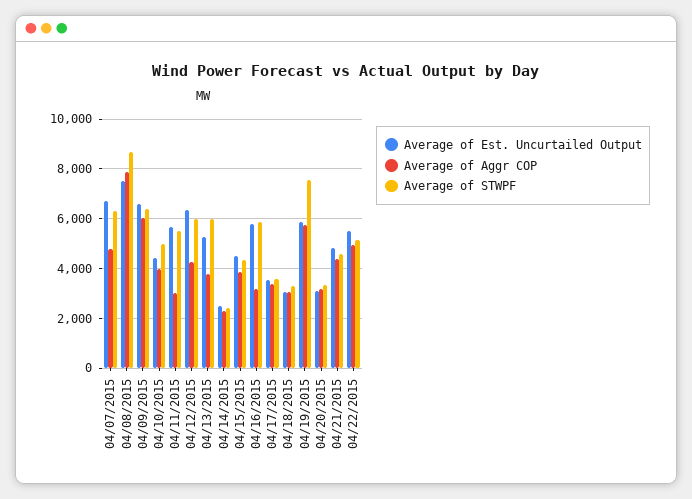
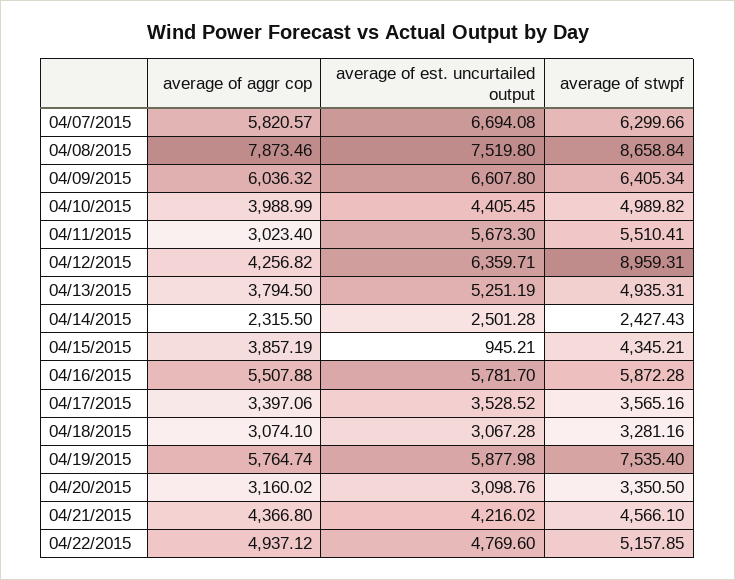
  {
    "Average of Est. Uncurtailed Output": {
      "04/07/2015": 6694.08,
      "04/08/2015": 7519.8,
      "04/09/2015": 6607.8,
      "04/10/2015": 4405.45,
      "04/11/2015": 5673.3,
      "04/12/2015": 6359.71,
      "04/13/2015": 5251.19,
      "04/14/2015": 2501.28,
-     "04/15/2015": 4500,
+     "04/15/2015": 945.21,
      "04/16/2015": 5781.7,
      "04/17/2015": 3528.52,
      "04/18/2015": 3067.28,
      "04/19/2015": 5877.98,
      "04/20/2015": 3098.76,
-     "04/21/2015": 4750,
+     "04/21/2015": 4216.02,
-     "04/22/2015": 5500
+     "04/22/2015": 4769.6
    },
    "Average of Aggr COP": {
-     "04/07/2015": 4750,
+     "04/07/2015": 5820.57,
      "04/08/2015": 7873.46,
      "04/09/2015": 6036.32,
      "04/10/2015": 3988.99,
      "04/11/2015": 3023.4,
      "04/12/2015": 4256.82,
      "04/13/2015": 3794.5,
      "04/14/2015": 2315.5,
      "04/15/2015": 3857.19,
-     "04/16/2015": 3250,
+     "04/16/2015": 5507.88,
      "04/17/2015": 3397.06,
      "04/18/2015": 3074.1,
      "04/19/2015": 5764.74,
      "04/20/2015": 3160.02,
      "04/21/2015": 4366.8,
      "04/22/2015": 4937.12
    },
    "Average of STWPF": {
      "04/07/2015": 6299.66,
      "04/08/2015": 8658.84,
      "04/09/2015": 6405.34,
      "04/10/2015": 4989.82,
      "04/11/2015": 5510.41,
-     "04/12/2015": 6000,
+     "04/12/2015": 8959.31,
-     "04/13/2015": 6000,
+     "04/13/2015": 4935.31,
      "04/14/2015": 2427.43,
      "04/15/2015": 4345.21,
      "04/16/2015": 5872.28,
      "04/17/2015": 3565.16,
      "04/18/2015": 3281.16,
      "04/19/2015": 7535.4,
      "04/20/2015": 3350.5,
      "04/21/2015": 4566.1,
      "04/22/2015": 5157.85
    }
  }

